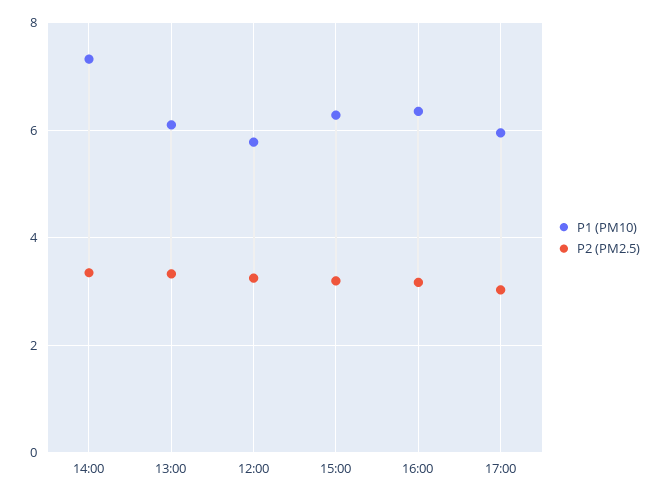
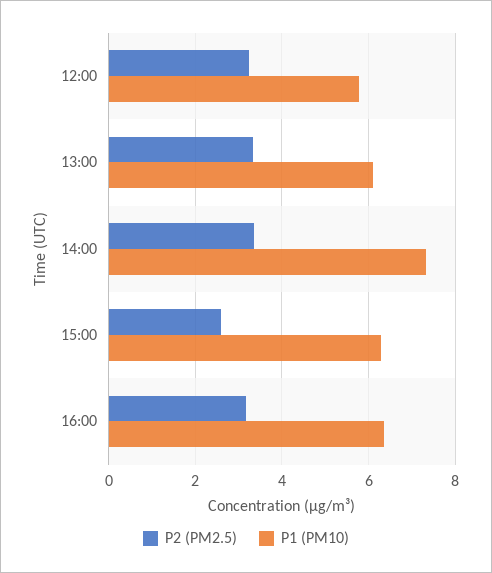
  {
    "P1 (PM10)": {
      "14:00": 7.4,
      "13:00": 6.2,
      "12:00": 5.8,
      "15:00": 6.2,
-     "16:00": 6.4,
+     "16:00": 6.4
-     "17:00": 6
    },
    "P2 (PM2.5)": {
      "14:00": 3.4,
      "13:00": 3.4,
      "12:00": 3.2,
-     "15:00": 3.2,
+     "15:00": 2.6,
-     "16:00": 3.2,
+     "16:00": 3.2
-     "17:00": 3
    }
  }

